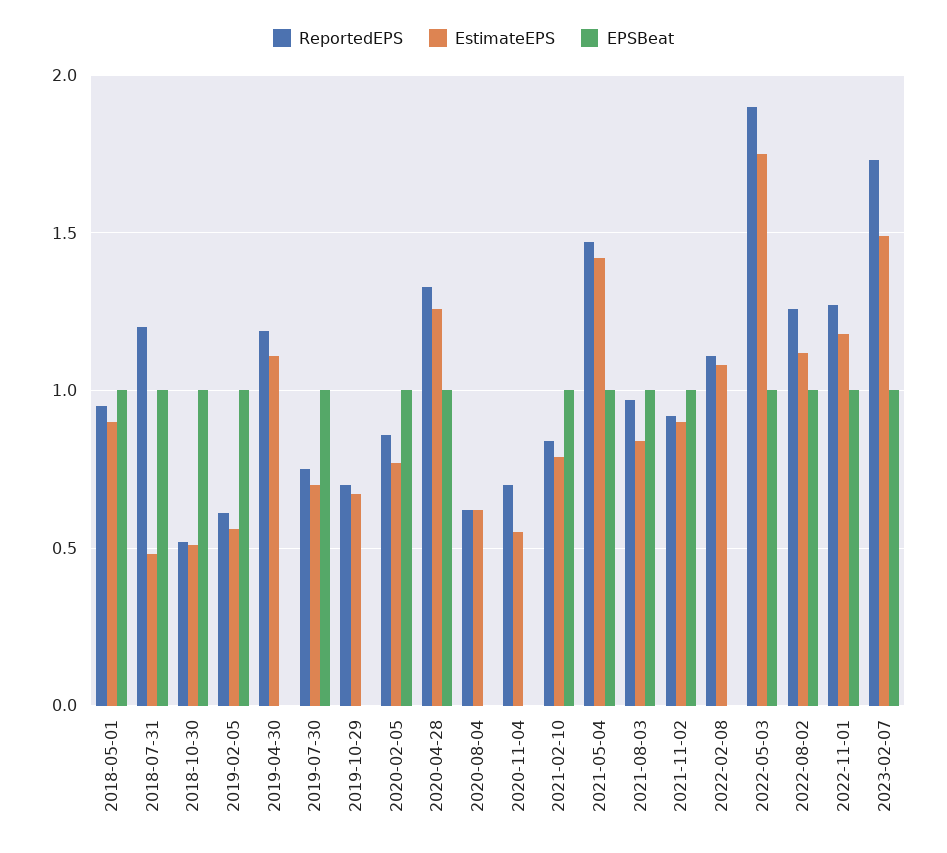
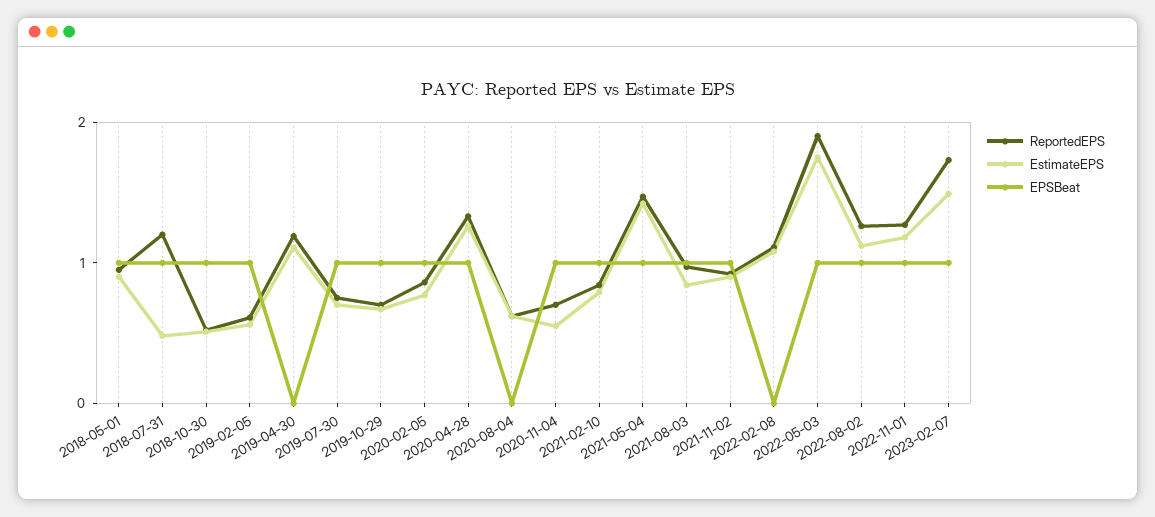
  {
    "ReportedEPS": {
      "2018-05-01": 0.95,
      "2018-07-31": 1.2,
      "2018-10-30": 0.5,
      "2019-02-05": 0.6,
      "2019-04-30": 1.2,
      "2019-07-30": 0.75,
      "2019-10-29": 0.7,
      "2020-02-05": 0.85,
      "2020-04-28": 1.35,
      "2020-08-04": 0.6,
      "2020-11-04": 0.7,
      "2021-02-10": 0.85,
      "2021-05-04": 1.45,
      "2021-08-03": 0.95,
      "2021-11-02": 0.9,
      "2022-02-08": 1.1,
      "2022-05-03": 1.9,
      "2022-08-02": 1.25,
      "2022-11-01": 1.25,
      "2023-02-07": 1.75
    },
    "EstimateEPS": {
      "2018-05-01": 0.9,
      "2018-07-31": 0.5,
      "2018-10-30": 0.5,
      "2019-02-05": 0.55,
      "2019-04-30": 1.1,
      "2019-07-30": 0.7,
      "2019-10-29": 0.65,
      "2020-02-05": 0.75,
      "2020-04-28": 1.25,
      "2020-08-04": 0.6,
      "2020-11-04": 0.55,
      "2021-02-10": 0.8,
      "2021-05-04": 1.4,
      "2021-08-03": 0.85,
      "2021-11-02": 0.9,
      "2022-02-08": 1.1,
      "2022-05-03": 1.75,
      "2022-08-02": 1.1,
      "2022-11-01": 1.2,
      "2023-02-07": 1.5
    },
    "EPSBeat": {
      "2018-05-01": 1,
      "2018-07-31": 1,
      "2018-10-30": 1,
      "2019-02-05": 1,
      "2019-04-30": 0,
      "2019-07-30": 1,
-     "2019-10-29": 0,
+     "2019-10-29": 1,
      "2020-02-05": 1,
      "2020-04-28": 1,
      "2020-08-04": 0,
-     "2020-11-04": 0,
+     "2020-11-04": 1,
      "2021-02-10": 1,
      "2021-05-04": 1,
      "2021-08-03": 1,
      "2021-11-02": 1,
      "2022-02-08": 0,
      "2022-05-03": 1,
      "2022-08-02": 1,
      "2022-11-01": 1,
      "2023-02-07": 1
    }
  }

